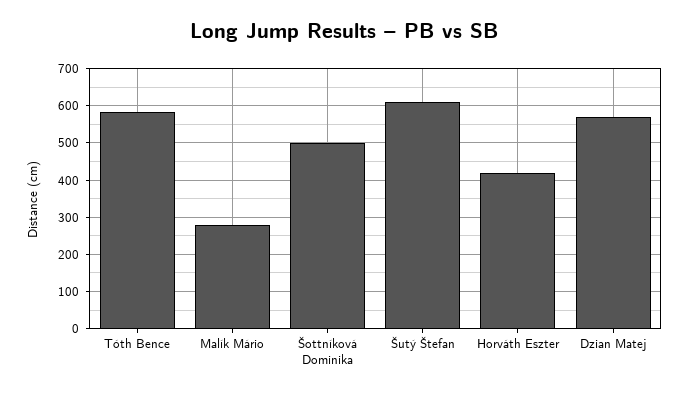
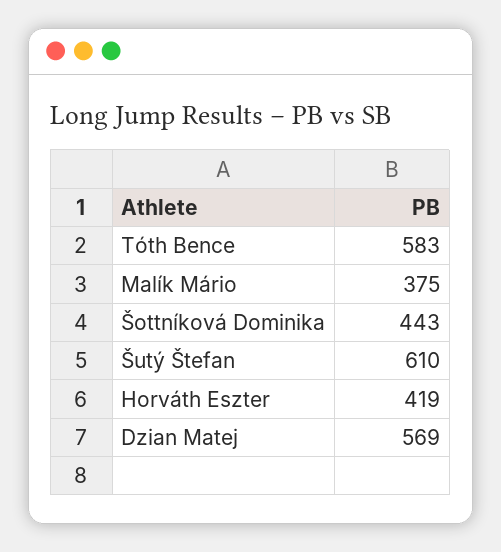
  {
    "Tóth Bence": 583,
-   "Malík Mário": 280,
+   "Malík Mário": 375,
-   "Šottníková Dominika": 500,
+   "Šottníková Dominika": 443,
    "Šutý Štefan": 610,
    "Horváth Eszter": 419,
    "Dzian Matej": 569
  }

